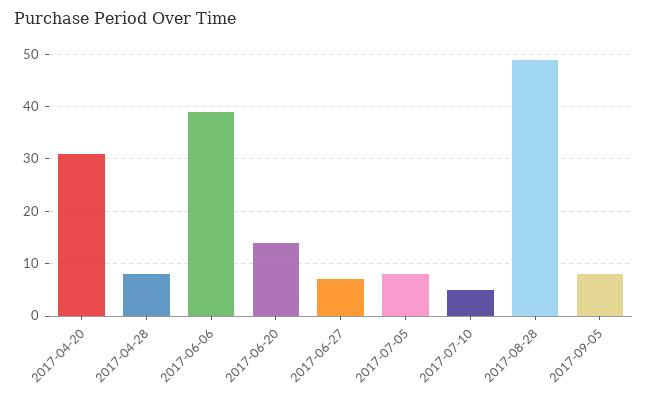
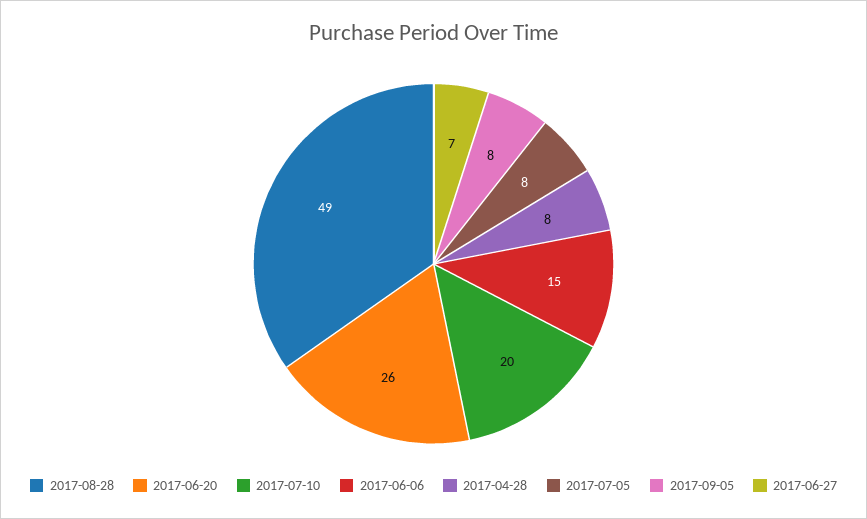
  {
-   "2017-04-20": 30,
    "2017-04-28": 8,
-   "2017-06-06": 40,
+   "2017-06-06": 15,
-   "2017-06-20": 15,
+   "2017-06-20": 26,
    "2017-06-27": 7,
    "2017-07-05": 8,
-   "2017-07-10": 5,
+   "2017-07-10": 20,
    "2017-08-28": 49,
    "2017-09-05": 8
  }

